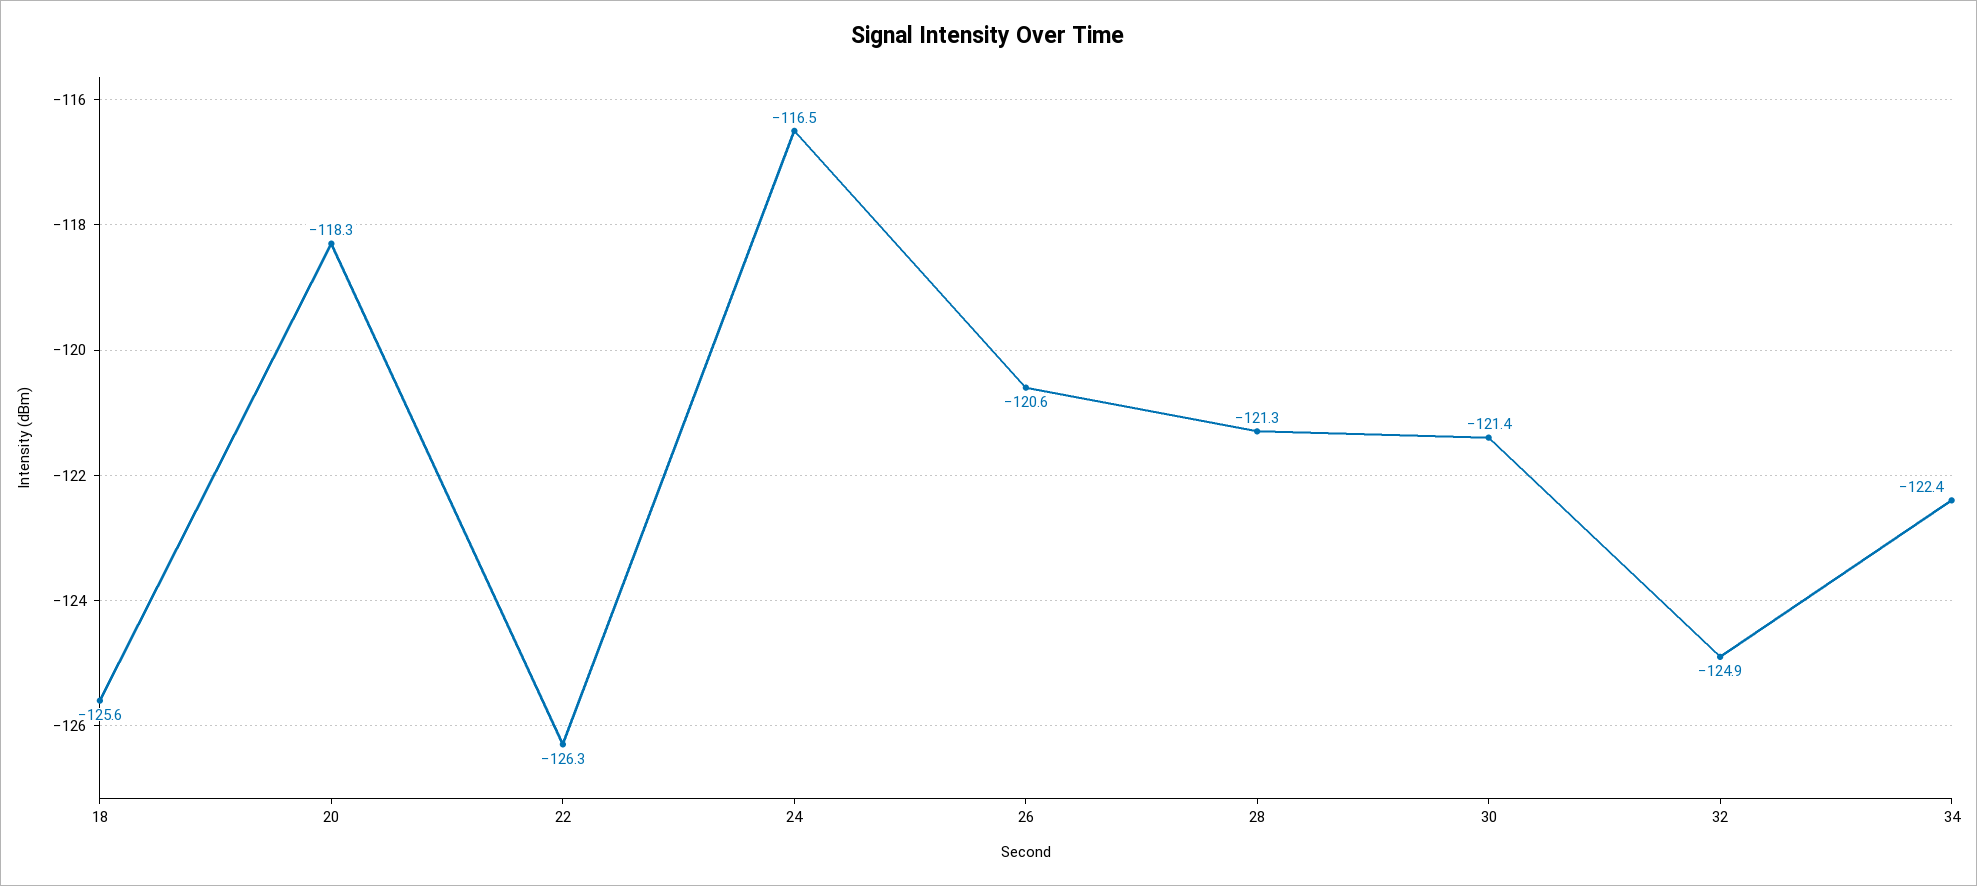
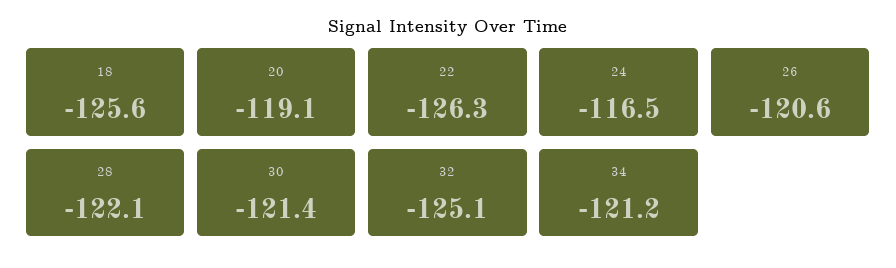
  {
    "18": -125.6,
-   "20": -118.3,
+   "20": -119.1,
    "22": -126.3,
    "24": -116.5,
    "26": -120.6,
-   "28": -121.3,
+   "28": -122.1,
    "30": -121.4,
-   "32": -124.9,
+   "32": -125.1,
-   "34": -122.4
+   "34": -121.2
  }

